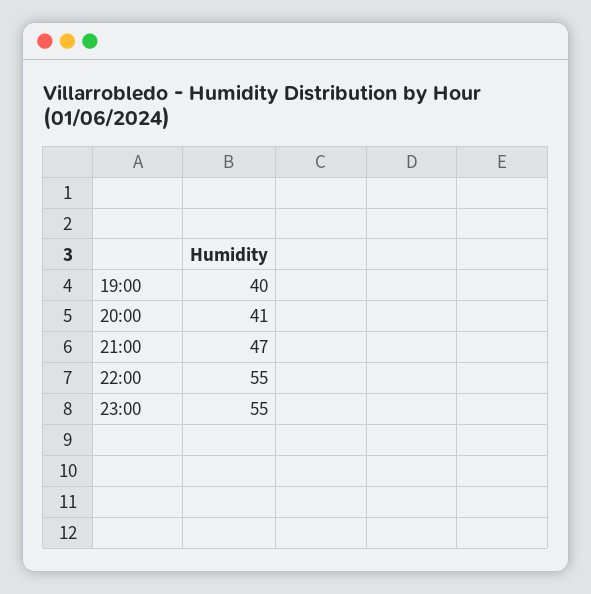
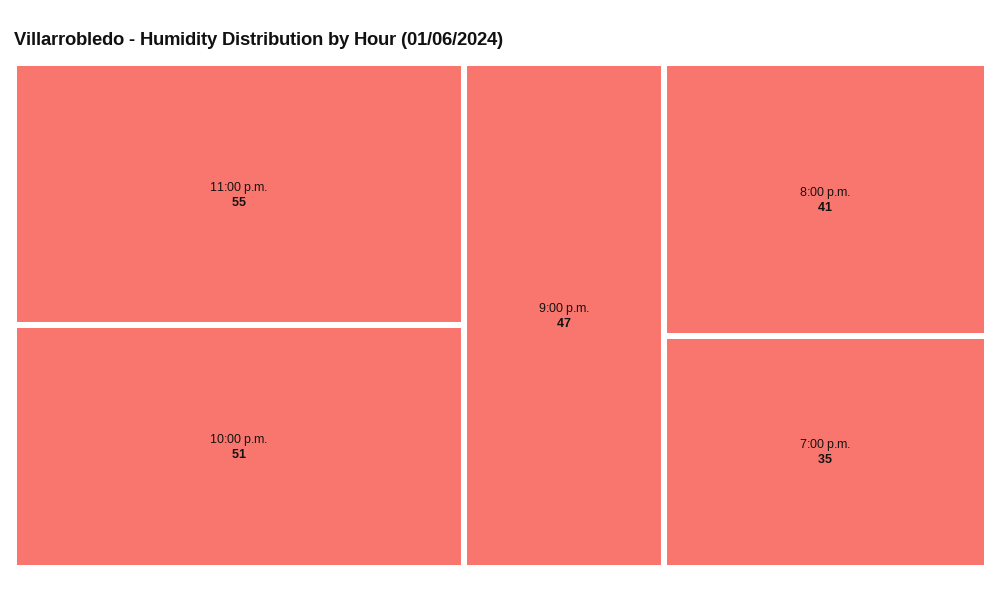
  {
-   "19:00": 40,
+   "19:00": 35,
    "20:00": 41,
    "21:00": 47,
-   "22:00": 55,
+   "22:00": 51,
    "23:00": 55
  }

